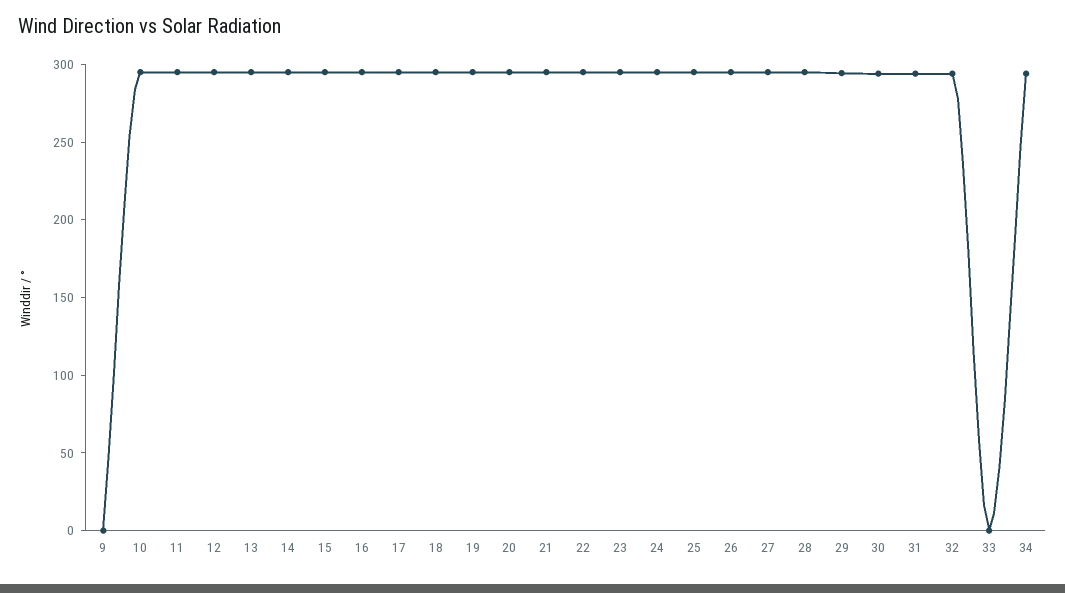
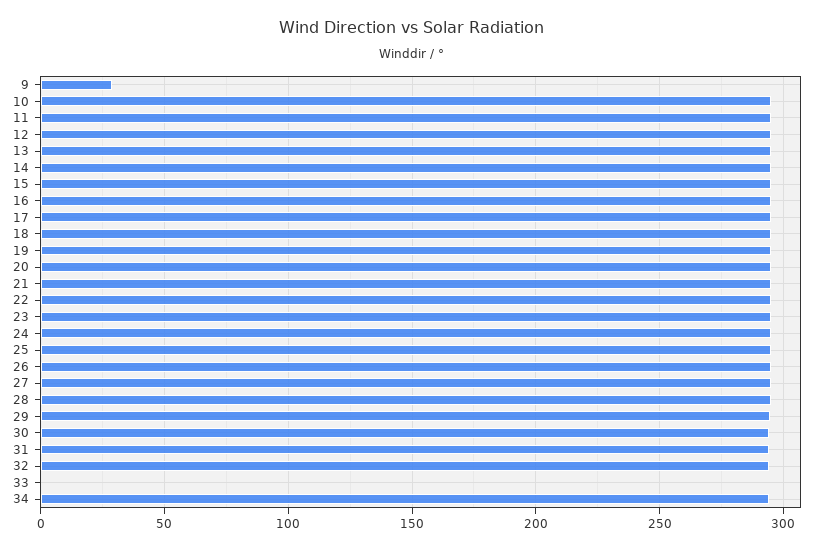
  {
-   "9": 0,
+   "9": 30,
    "10": 295,
    "11": 295,
    "12": 295,
    "13": 295,
    "14": 295,
    "15": 295,
    "16": 295,
    "17": 295,
    "18": 295,
    "19": 295,
    "20": 295,
    "21": 295,
    "22": 295,
    "23": 295,
    "24": 295,
    "25": 295,
    "26": 295,
    "27": 295,
    "28": 295,
    "29": 295,
    "30": 295,
    "31": 295,
    "32": 295,
    "33": 0,
    "34": 295
  }

